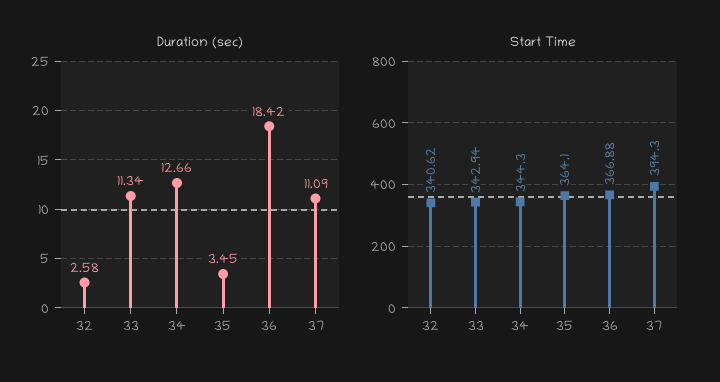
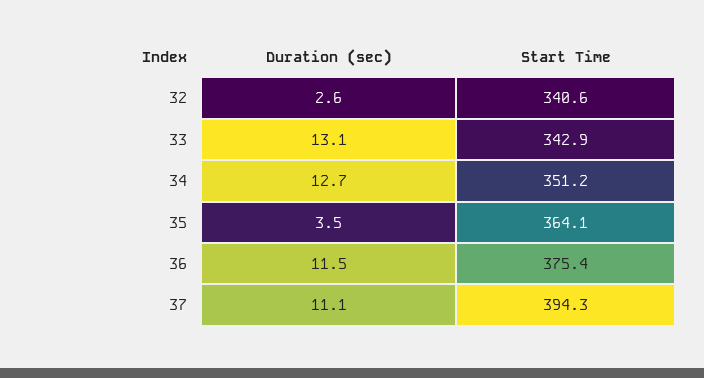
  {
    "Duration (sec)": {
      "32": 2.58,
-     "33": 11.34,
+     "33": 13.1,
      "34": 12.66,
      "35": 3.45,
-     "36": 18.42,
+     "36": 11.5,
      "37": 11.09
    },
    "Start Time": {
      "32": 340.62,
      "33": 342.94,
-     "34": 344.3,
+     "34": 351.2,
      "35": 364.1,
-     "36": 366.88,
+     "36": 375.4,
      "37": 394.3
    }
  }

